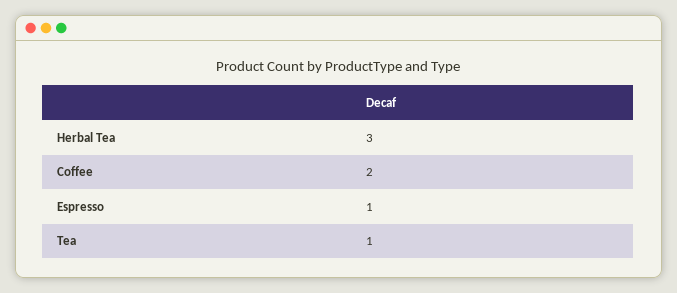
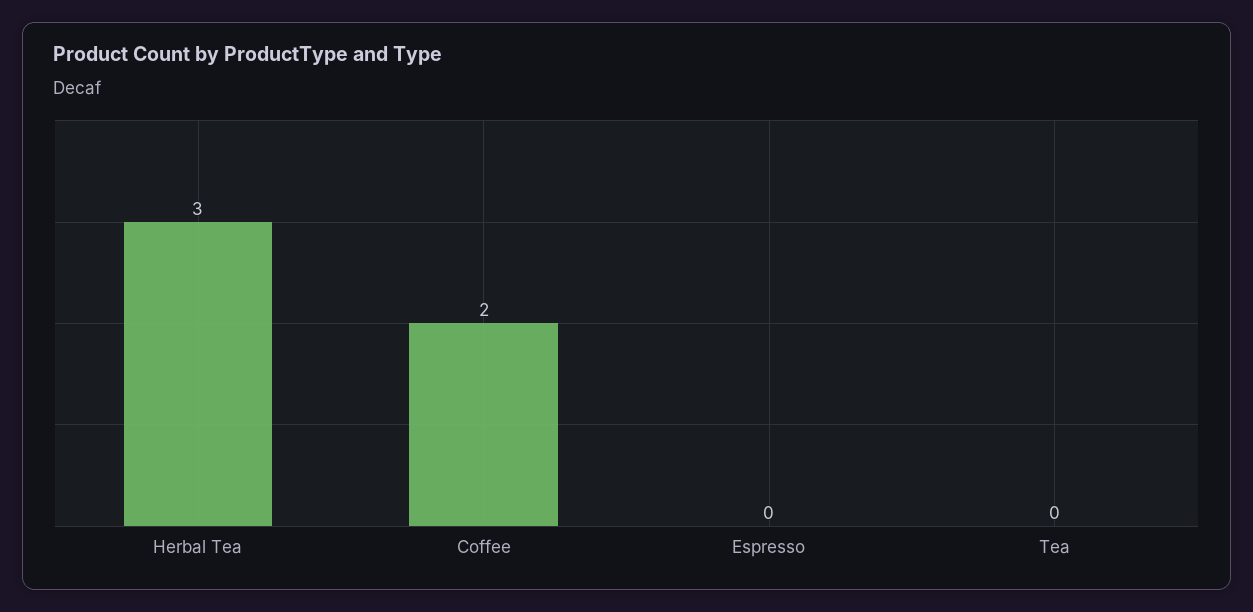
  {
    "Herbal Tea": 3,
    "Coffee": 2,
-   "Espresso": 1,
+   "Espresso": 0,
-   "Tea": 1
+   "Tea": 0
  }

